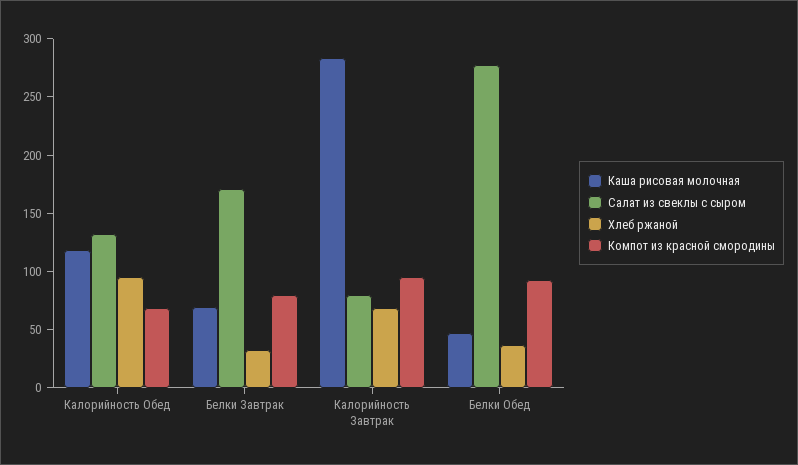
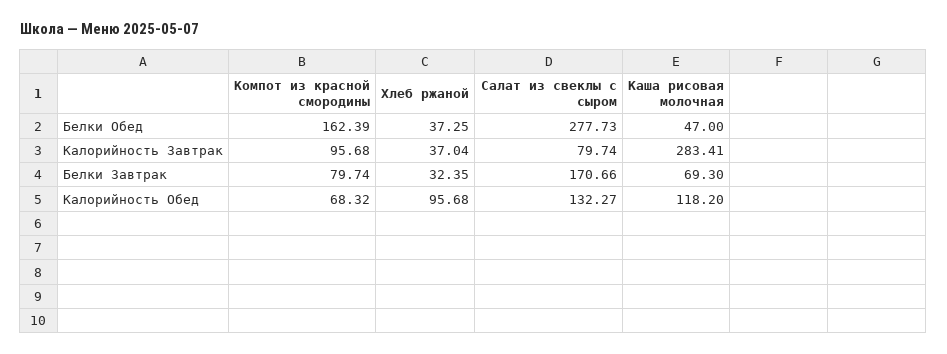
  {
    "Каша рисовая молочная": {
      "Калорийность Обед": 118.2,
      "Белки Завтрак": 69.3,
      "Калорийность Завтрак": 283.41,
      "Белки Обед": 47
    },
    "Салат из свеклы с сыром": {
      "Калорийность Обед": 132.27,
      "Белки Завтрак": 170.66,
      "Калорийность Завтрак": 79.74,
      "Белки Обед": 277.73
    },
    "Хлеб ржаной": {
      "Калорийность Обед": 95.68,
      "Белки Завтрак": 32.35,
-     "Калорийность Завтрак": 70,
+     "Калорийность Завтрак": 37.04,
      "Белки Обед": 37.25
    },
    "Компот из красной смородины": {
      "Калорийность Обед": 68.32,
      "Белки Завтрак": 79.74,
      "Калорийность Завтрак": 95.68,
-     "Белки Обед": 90
+     "Белки Обед": 162.39
    }
  }

